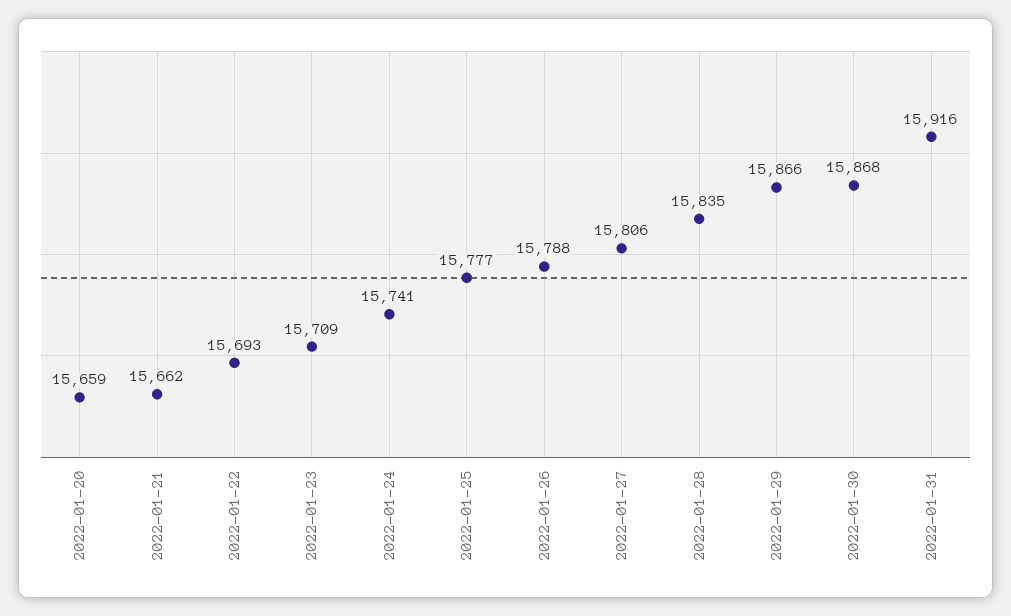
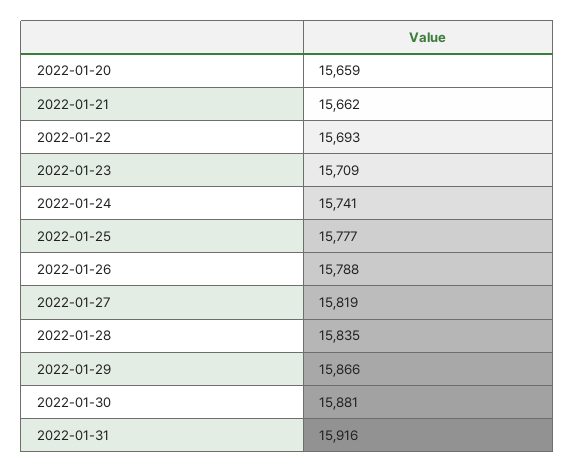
  {
    "2022-01-20": 15659,
    "2022-01-21": 15662,
    "2022-01-22": 15693,
    "2022-01-23": 15709,
    "2022-01-24": 15741,
    "2022-01-25": 15777,
    "2022-01-26": 15788,
-   "2022-01-27": 15806,
+   "2022-01-27": 15819,
    "2022-01-28": 15835,
    "2022-01-29": 15866,
-   "2022-01-30": 15868,
+   "2022-01-30": 15881,
    "2022-01-31": 15916
  }

